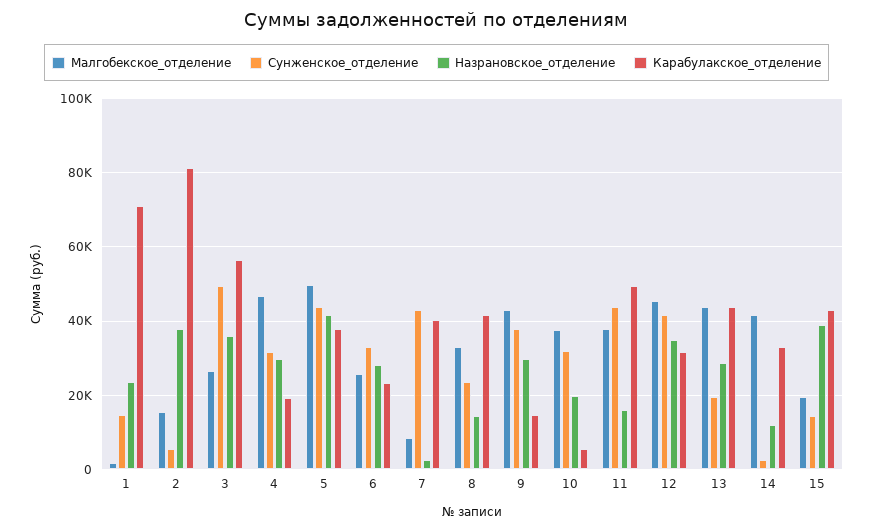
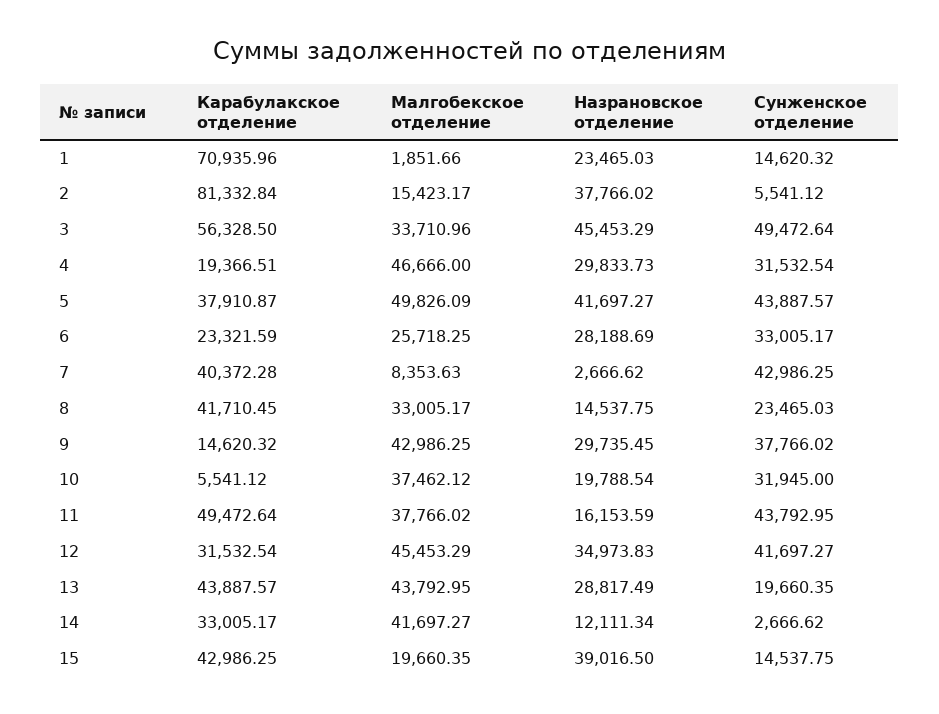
  {
    "Малгобекское_отделение": {
      "1": 1851.66,
      "2": 15423.17,
-     "3": 26000,
+     "3": 33710.96,
      "4": 46666,
      "5": 49826.09,
      "6": 25718.25,
      "7": 8353.63,
      "8": 33005.17,
      "9": 42986.25,
      "10": 37462.12,
      "11": 37766.02,
      "12": 45453.29,
      "13": 43792.95,
      "14": 41697.27,
      "15": 19660.35
    },
    "Сунженское_отделение": {
      "1": 14620.32,
      "2": 5541.12,
      "3": 49472.64,
      "4": 31532.54,
      "5": 43887.57,
      "6": 33005.17,
      "7": 42986.25,
      "8": 23465.03,
      "9": 37766.02,
      "10": 31945,
      "11": 43792.95,
      "12": 41697.27,
      "13": 19660.35,
      "14": 2666.62,
      "15": 14537.75
    },
    "Назрановское_отделение": {
      "1": 23465.03,
      "2": 37766.02,
-     "3": 36000,
+     "3": 45453.29,
      "4": 29833.73,
      "5": 41697.27,
      "6": 28188.69,
      "7": 2666.62,
      "8": 14537.75,
      "9": 29735.45,
      "10": 19788.54,
      "11": 16153.59,
      "12": 34973.83,
      "13": 28817.49,
      "14": 12111.34,
      "15": 39016.5
    },
    "Карабулакское_отделение": {
      "1": 70935.96,
      "2": 81332.84,
      "3": 56328.5,
      "4": 19366.51,
      "5": 37910.87,
      "6": 23321.59,
      "7": 40372.28,
      "8": 41710.45,
      "9": 14620.32,
      "10": 5541.12,
      "11": 49472.64,
      "12": 31532.54,
      "13": 43887.57,
      "14": 33005.17,
      "15": 42986.25
    }
  }

